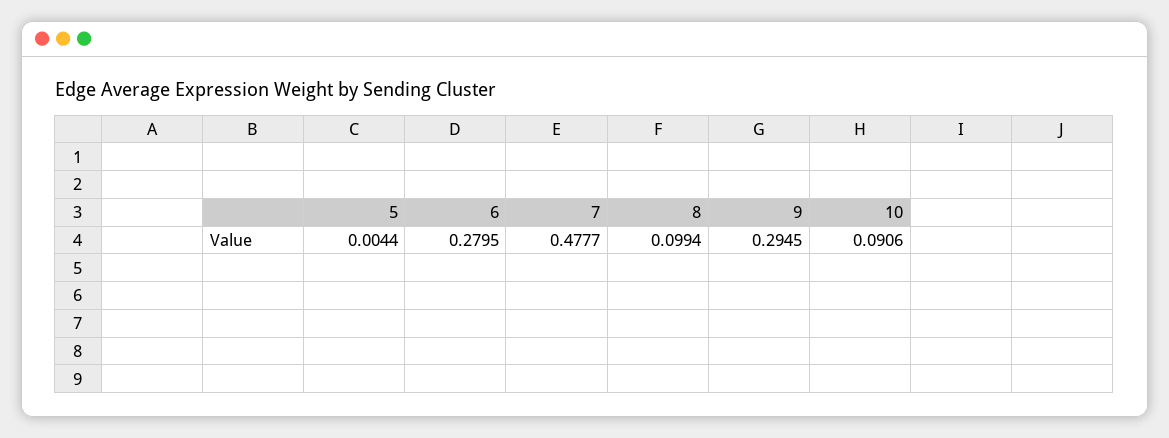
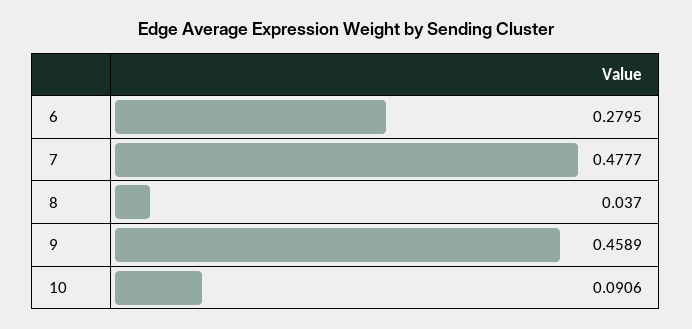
  {
-   "5": 0.0044,
    "6": 0.2795,
    "7": 0.4777,
-   "8": 0.0994,
+   "8": 0.037,
-   "9": 0.2945,
+   "9": 0.4589,
    "10": 0.0906
  }

